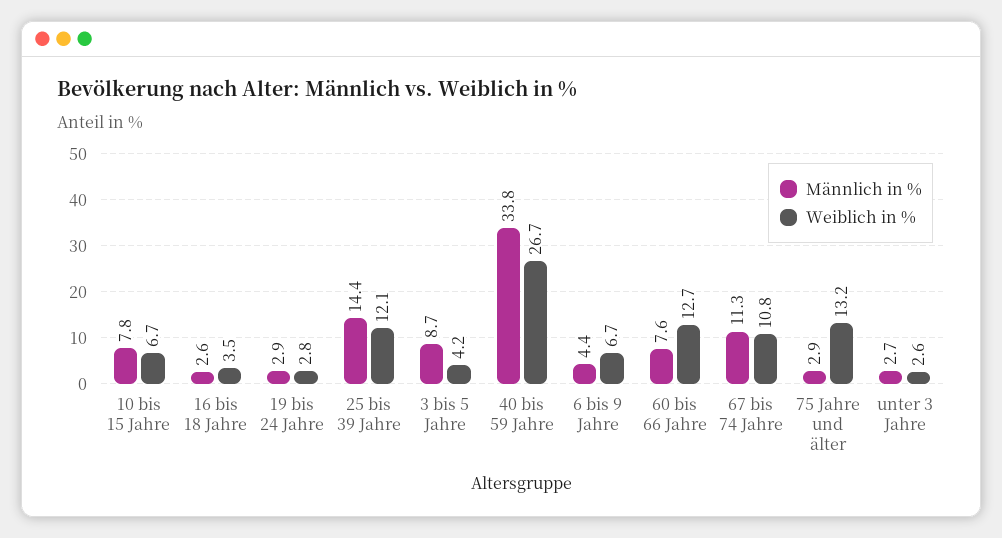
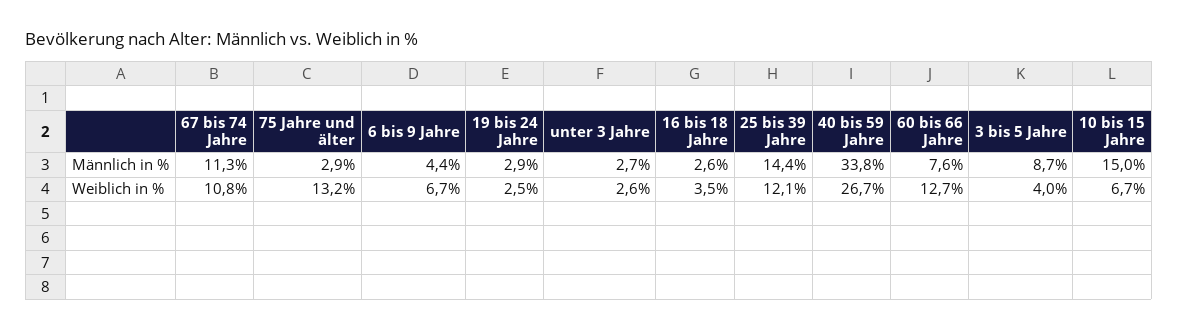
  {
    "Männlich in %": {
-     "10 bis 15 Jahre": 7.8,
+     "10 bis 15 Jahre": 15,
      "16 bis 18 Jahre": 2.6,
      "19 bis 24 Jahre": 2.9,
      "25 bis 39 Jahre": 14.4,
      "3 bis 5 Jahre": 8.7,
      "40 bis 59 Jahre": 33.8,
      "6 bis 9 Jahre": 4.4,
      "60 bis 66 Jahre": 7.6,
      "67 bis 74 Jahre": 11.3,
      "75 Jahre und älter": 2.9,
      "unter 3 Jahre": 2.7
    },
    "Weiblich in %": {
      "10 bis 15 Jahre": 6.7,
      "16 bis 18 Jahre": 3.5,
-     "19 bis 24 Jahre": 2.8,
+     "19 bis 24 Jahre": 2.5,
      "25 bis 39 Jahre": 12.1,
-     "3 bis 5 Jahre": 4.2,
+     "3 bis 5 Jahre": 4,
      "40 bis 59 Jahre": 26.7,
      "6 bis 9 Jahre": 6.7,
      "60 bis 66 Jahre": 12.7,
      "67 bis 74 Jahre": 10.8,
      "75 Jahre und älter": 13.2,
      "unter 3 Jahre": 2.6
    }
  }

